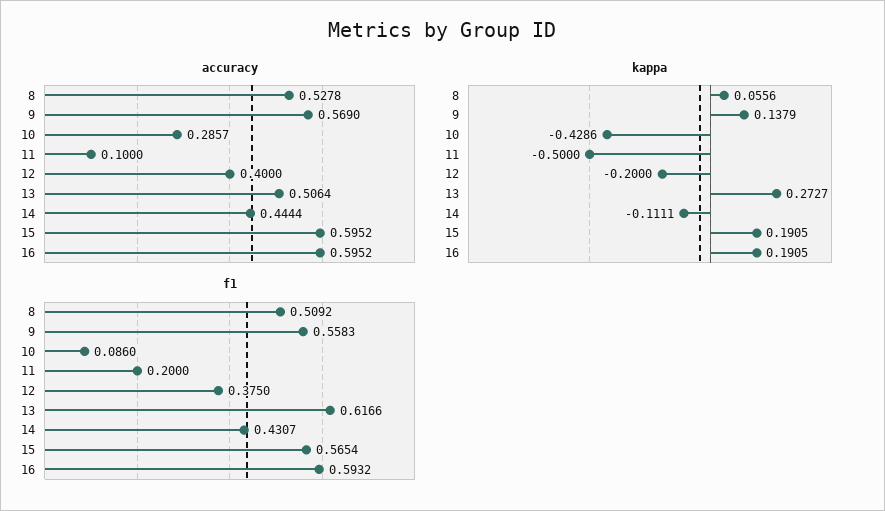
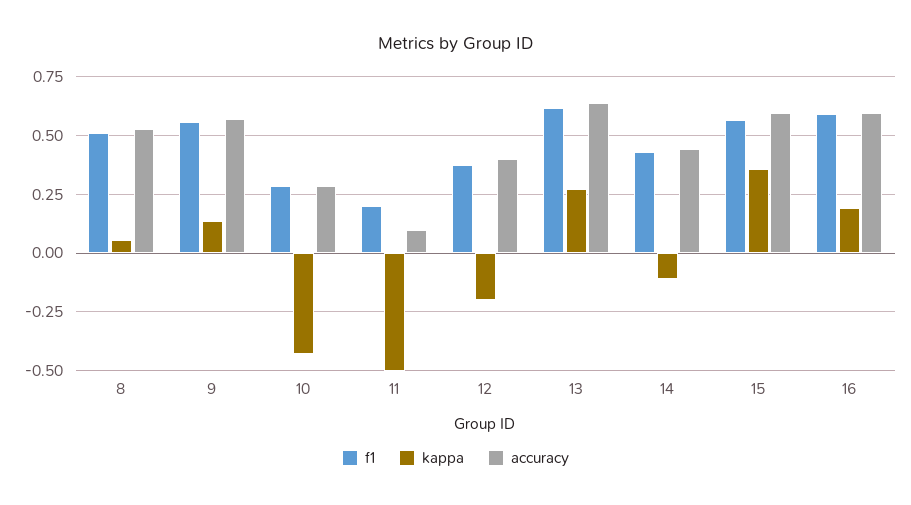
  {
    "accuracy": {
      "8": 0.5278,
      "9": 0.569,
      "10": 0.2857,
      "11": 0.1,
      "12": 0.4,
-     "13": 0.5064,
+     "13": 0.65,
      "14": 0.4444,
      "15": 0.5952,
      "16": 0.5952
    },
    "kappa": {
      "8": 0.0556,
      "9": 0.1379,
      "10": -0.4286,
      "11": -0.5,
      "12": -0.2,
      "13": 0.2727,
      "14": -0.1111,
-     "15": 0.1905,
+     "15": 0.35,
      "16": 0.1905
    },
    "f1": {
      "8": 0.5092,
      "9": 0.5583,
-     "10": 0.086,
+     "10": 0.3,
      "11": 0.2,
      "12": 0.375,
      "13": 0.6166,
      "14": 0.4307,
      "15": 0.5654,
      "16": 0.5932
    }
  }

